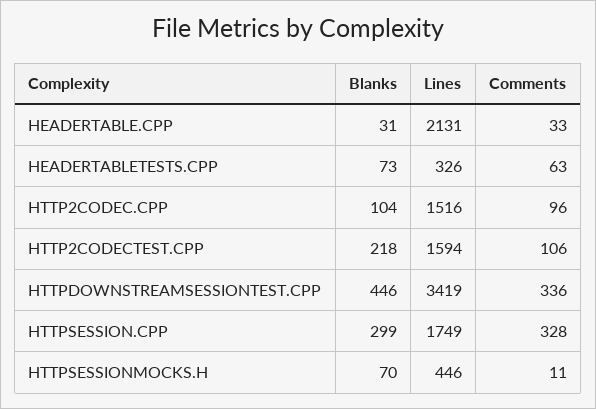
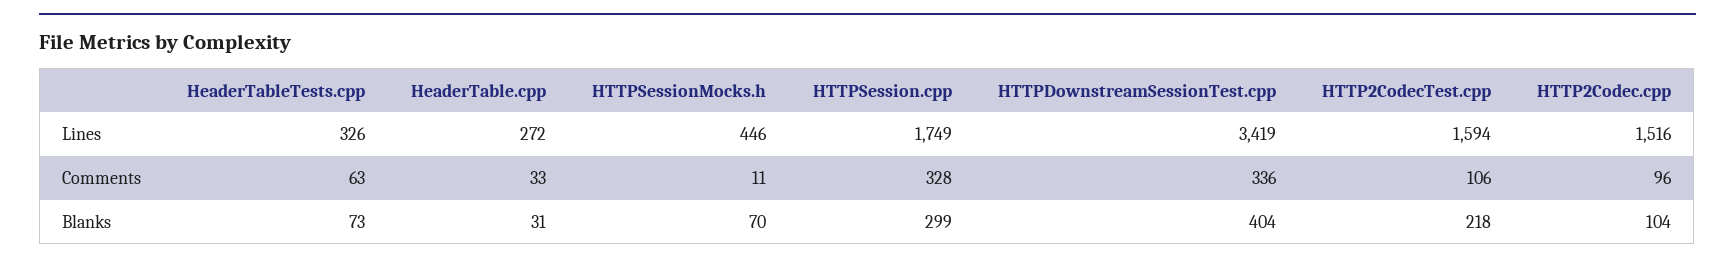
  {
    "Blanks": {
      "HEADERTABLE.CPP": 31,
      "HEADERTABLETESTS.CPP": 73,
      "HTTP2CODEC.CPP": 104,
      "HTTP2CODECTEST.CPP": 218,
-     "HTTPDOWNSTREAMSESSIONTEST.CPP": 446,
+     "HTTPDOWNSTREAMSESSIONTEST.CPP": 404,
      "HTTPSESSION.CPP": 299,
      "HTTPSESSIONMOCKS.H": 70
    },
    "Lines": {
-     "HEADERTABLE.CPP": 2131,
+     "HEADERTABLE.CPP": 272,
      "HEADERTABLETESTS.CPP": 326,
      "HTTP2CODEC.CPP": 1516,
      "HTTP2CODECTEST.CPP": 1594,
      "HTTPDOWNSTREAMSESSIONTEST.CPP": 3419,
      "HTTPSESSION.CPP": 1749,
      "HTTPSESSIONMOCKS.H": 446
    },
    "Comments": {
      "HEADERTABLE.CPP": 33,
      "HEADERTABLETESTS.CPP": 63,
      "HTTP2CODEC.CPP": 96,
      "HTTP2CODECTEST.CPP": 106,
      "HTTPDOWNSTREAMSESSIONTEST.CPP": 336,
      "HTTPSESSION.CPP": 328,
      "HTTPSESSIONMOCKS.H": 11
    }
  }

